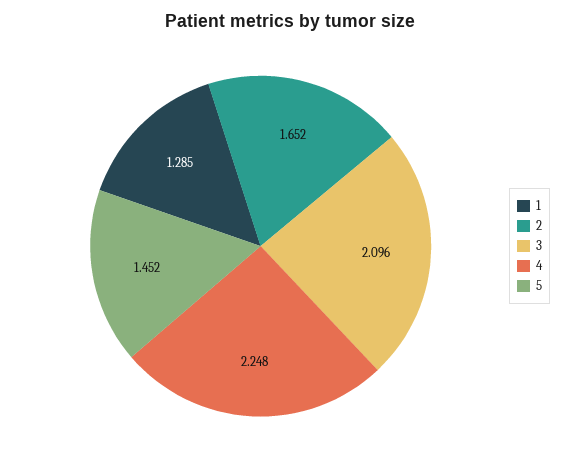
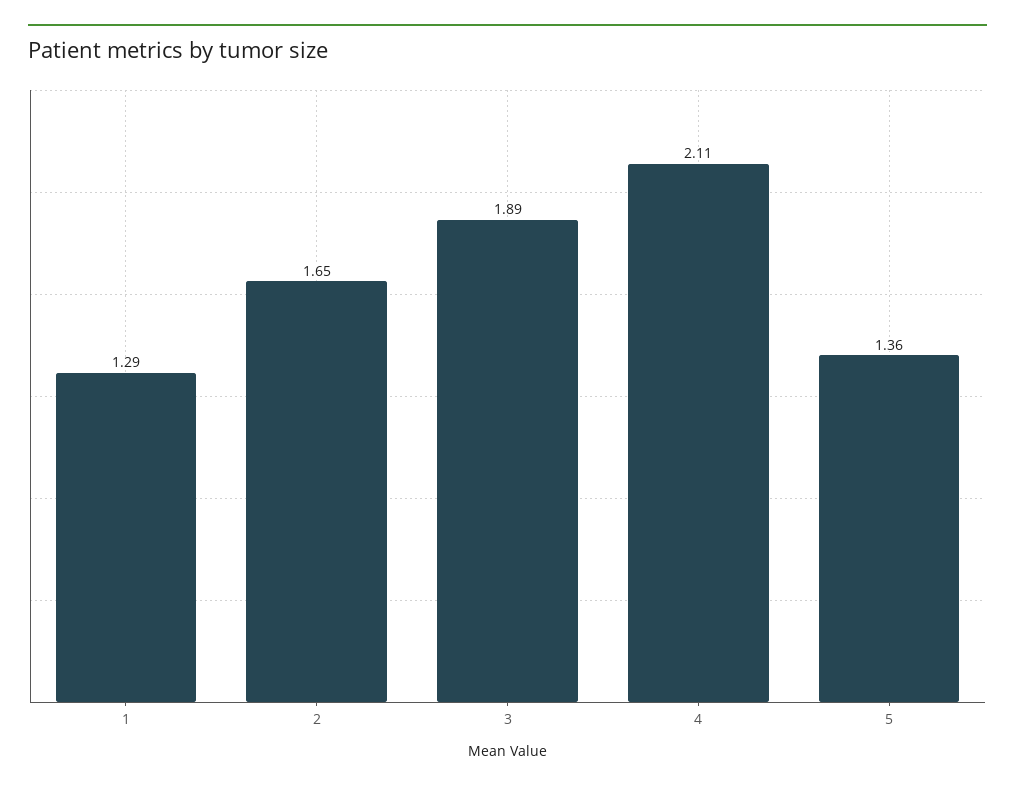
  {
    "1": 1.285,
    "2": 1.652,
-   "3": 2.096,
+   "3": 1.89,
-   "4": 2.248,
+   "4": 2.11,
-   "5": 1.452
+   "5": 1.36
  }

